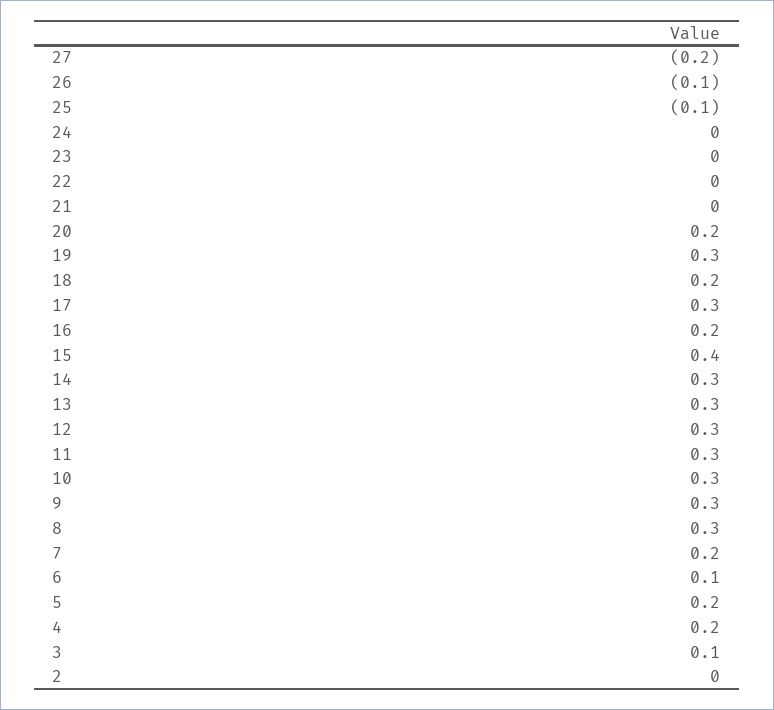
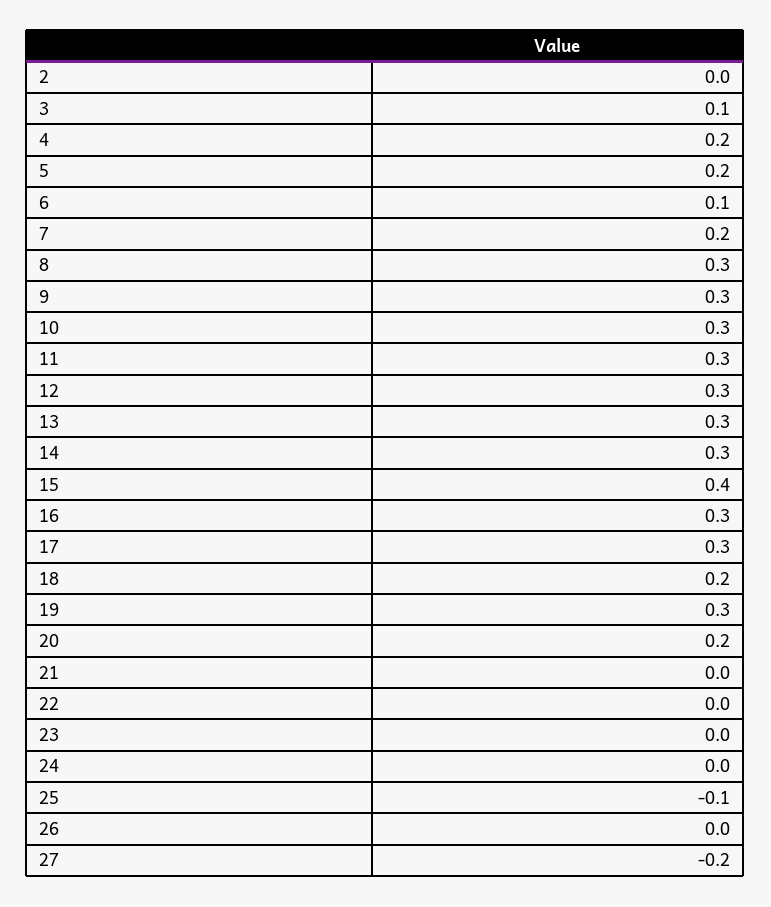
  {
    "27": -0.2,
-   "26": -0.1,
+   "26": 0,
    "25": -0.1,
    "24": 0,
    "23": 0,
    "22": 0,
    "21": 0,
    "20": 0.2,
    "19": 0.3,
    "18": 0.2,
    "17": 0.3,
-   "16": 0.2,
+   "16": 0.3,
    "15": 0.4,
    "14": 0.3,
    "13": 0.3,
    "12": 0.3,
    "11": 0.3,
    "10": 0.3,
    "9": 0.3,
    "8": 0.3,
    "7": 0.2,
    "6": 0.1,
    "5": 0.2,
    "4": 0.2,
    "3": 0.1,
    "2": 0
  }

